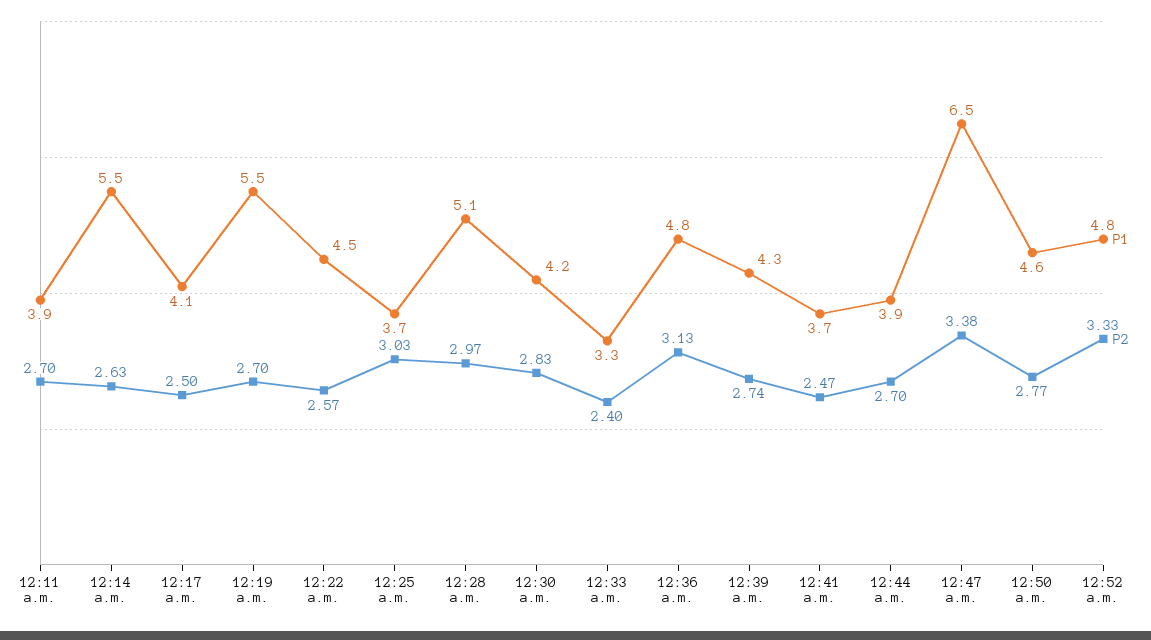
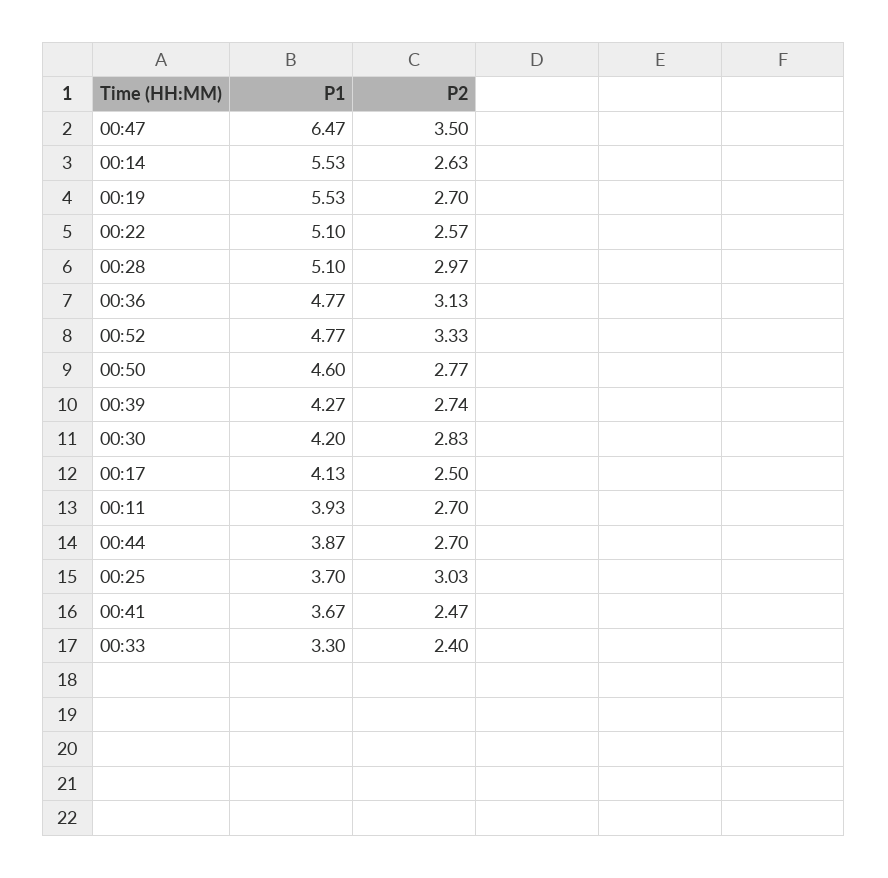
  {
    "P1": {
      "12:11 a.m.": 3.93,
      "12:14 a.m.": 5.53,
      "12:17 a.m.": 4.13,
      "12:19 a.m.": 5.53,
-     "12:22 a.m.": 4.5,
+     "12:22 a.m.": 5.1,
      "12:25 a.m.": 3.7,
      "12:28 a.m.": 5.1,
      "12:30 a.m.": 4.2,
      "12:33 a.m.": 3.3,
      "12:36 a.m.": 4.77,
      "12:39 a.m.": 4.27,
      "12:41 a.m.": 3.67,
      "12:44 a.m.": 3.87,
      "12:47 a.m.": 6.47,
      "12:50 a.m.": 4.6,
      "12:52 a.m.": 4.77
    },
    "P2": {
      "12:11 a.m.": 2.7,
      "12:14 a.m.": 2.63,
      "12:17 a.m.": 2.5,
      "12:19 a.m.": 2.7,
      "12:22 a.m.": 2.57,
      "12:25 a.m.": 3.03,
      "12:28 a.m.": 2.97,
      "12:30 a.m.": 2.83,
      "12:33 a.m.": 2.4,
      "12:36 a.m.": 3.13,
      "12:39 a.m.": 2.74,
      "12:41 a.m.": 2.47,
      "12:44 a.m.": 2.7,
-     "12:47 a.m.": 3.38,
+     "12:47 a.m.": 3.5,
      "12:50 a.m.": 2.77,
      "12:52 a.m.": 3.33
    }
  }

